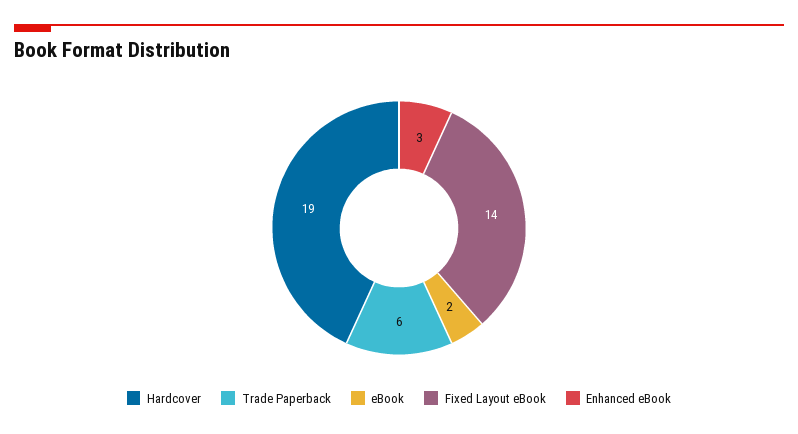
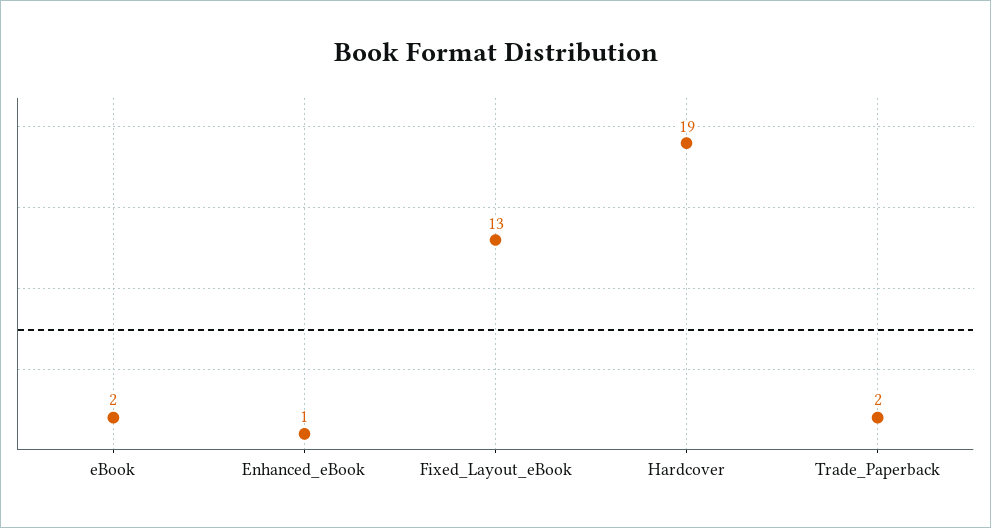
  {
    "Hardcover": 19,
-   "Trade Paperback": 6,
+   "Trade Paperback": 2,
    "eBook": 2,
-   "Fixed Layout eBook": 14,
+   "Fixed Layout eBook": 13,
-   "Enhanced eBook": 3
+   "Enhanced eBook": 1
  }

